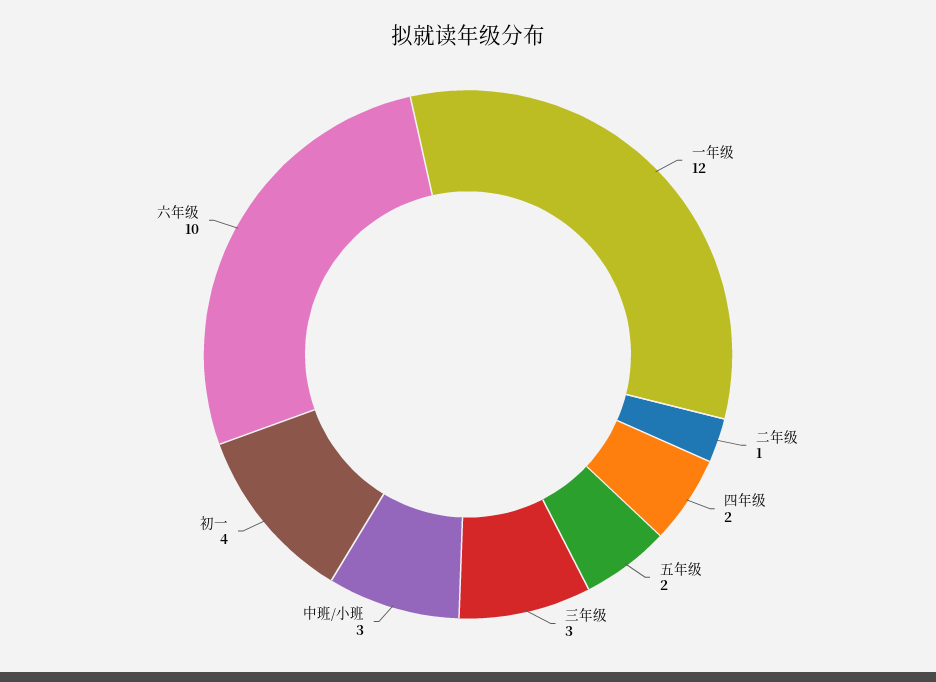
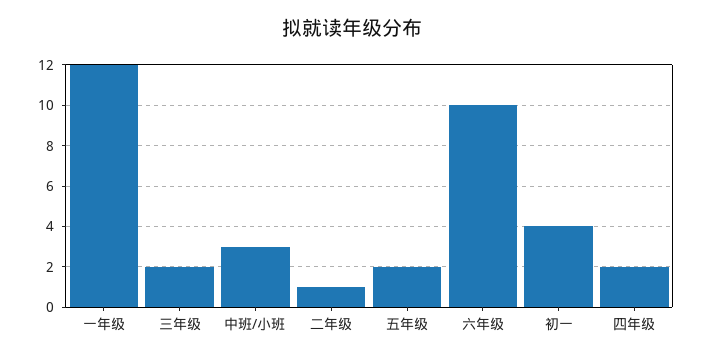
  {
    "一年级": 12,
    "二年级": 1,
    "四年级": 2,
    "五年级": 2,
-   "三年级": 3,
+   "三年级": 2,
    "中班/小班": 3,
    "初一": 4,
    "六年级": 10
  }

